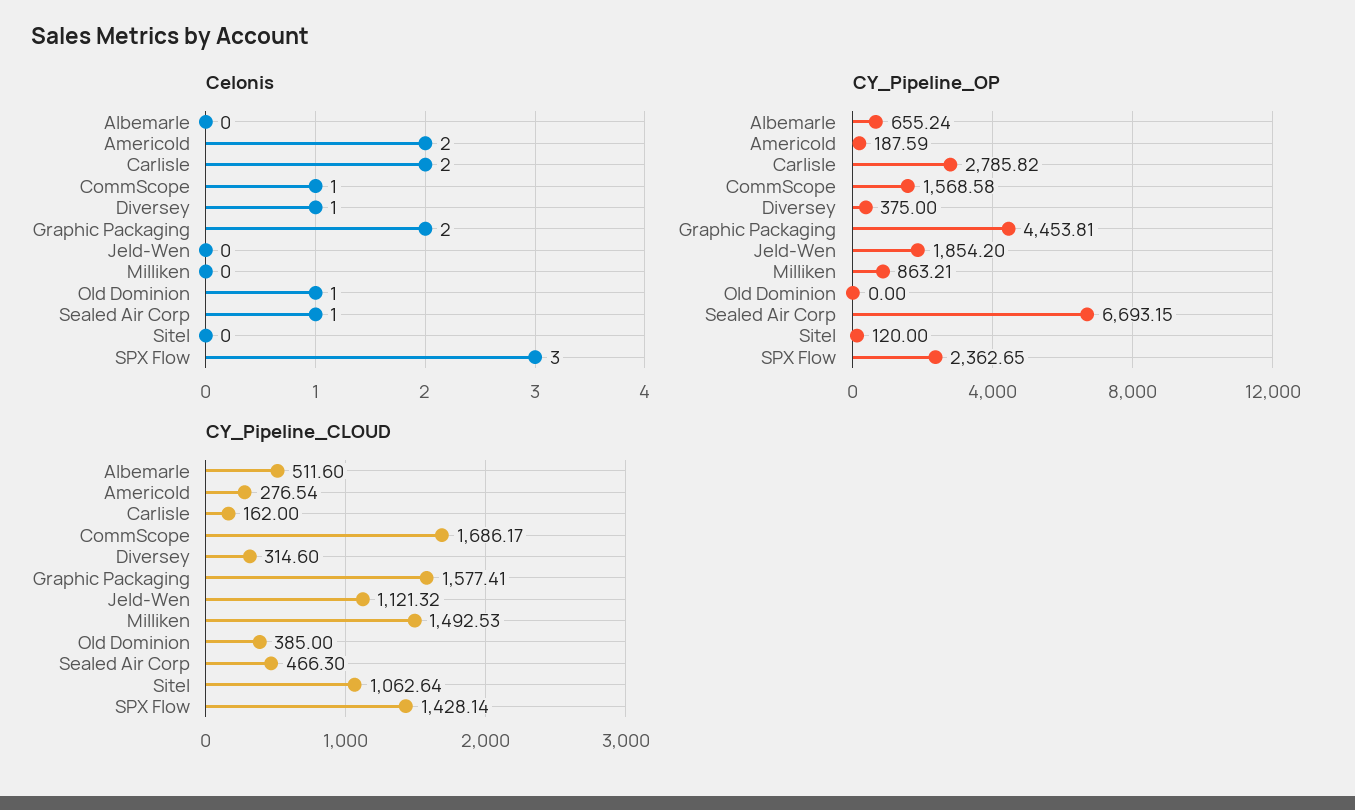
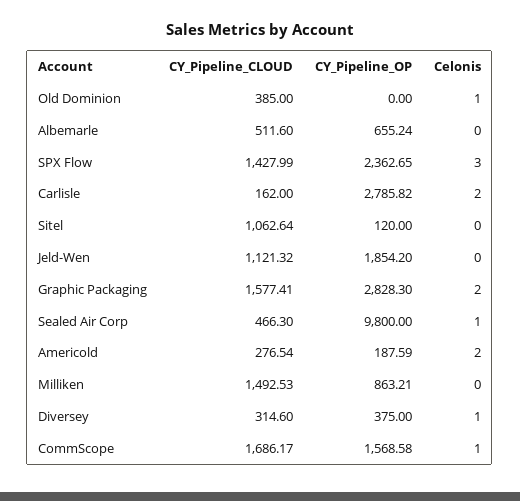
  {
    "Celonis": {
      "Albemarle": 0,
      "Americold": 2,
      "Carlisle": 2,
      "CommScope": 1,
      "Diversey": 1,
      "Graphic Packaging": 2,
      "Jeld-Wen": 0,
      "Milliken": 0,
      "Old Dominion": 1,
      "Sealed Air Corp": 1,
      "Sitel": 0,
      "SPX Flow": 3
    },
    "CY_Pipeline_OP": {
      "Albemarle": 655.24,
      "Americold": 187.59,
      "Carlisle": 2785.82,
      "CommScope": 1568.58,
      "Diversey": 375,
-     "Graphic Packaging": 4453.81,
+     "Graphic Packaging": 2828.3,
      "Jeld-Wen": 1854.2,
      "Milliken": 863.21,
      "Old Dominion": 0,
-     "Sealed Air Corp": 6693.15,
+     "Sealed Air Corp": 9800,
      "Sitel": 120,
      "SPX Flow": 2362.65
    },
    "CY_Pipeline_CLOUD": {
      "Albemarle": 511.6,
      "Americold": 276.54,
      "Carlisle": 162,
      "CommScope": 1686.17,
      "Diversey": 314.6,
      "Graphic Packaging": 1577.41,
      "Jeld-Wen": 1121.32,
      "Milliken": 1492.53,
      "Old Dominion": 385,
      "Sealed Air Corp": 466.3,
      "Sitel": 1062.64,
-     "SPX Flow": 1428.14
+     "SPX Flow": 1427.99
    }
  }

